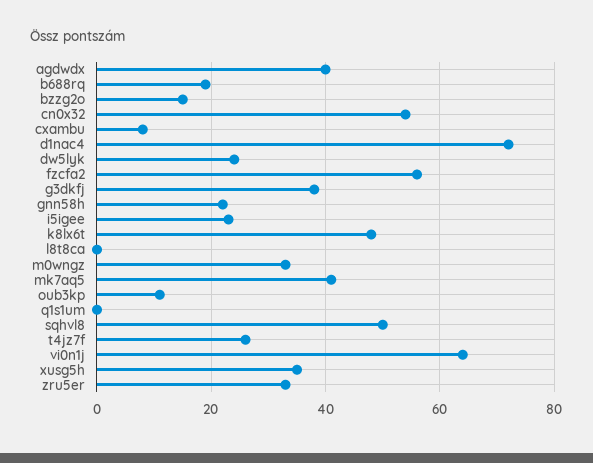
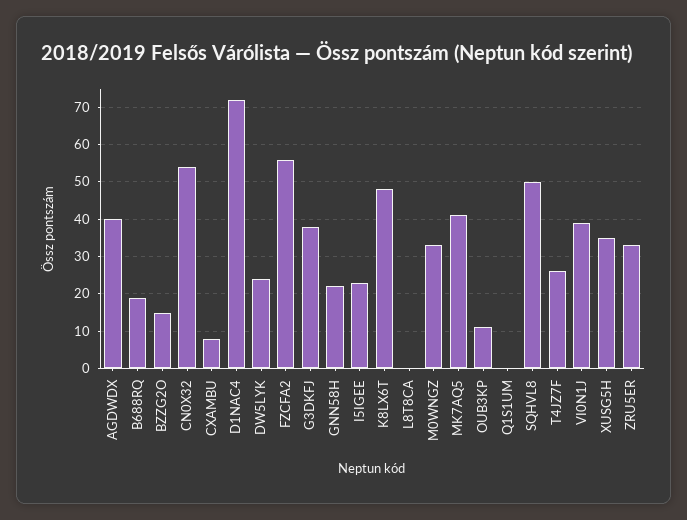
  {
    "agdwdx": 40,
    "b688rq": 20,
    "bzzg2o": 15,
    "cn0x32": 55,
    "cxambu": 10,
    "d1nac4": 70,
    "dw5lyk": 25,
    "fzcfa2": 55,
    "g3dkfj": 40,
    "gnn58h": 20,
    "i5igee": 25,
    "k8lx6t": 50,
    "l8t8ca": 0,
    "m0wngz": 35,
    "mk7aq5": 40,
    "oub3kp": 10,
    "q1s1um": 0,
    "sqhvl8": 50,
    "t4jz7f": 25,
-   "vi0n1j": 65,
+   "vi0n1j": 40,
    "xusg5h": 35,
    "zru5er": 35
  }

